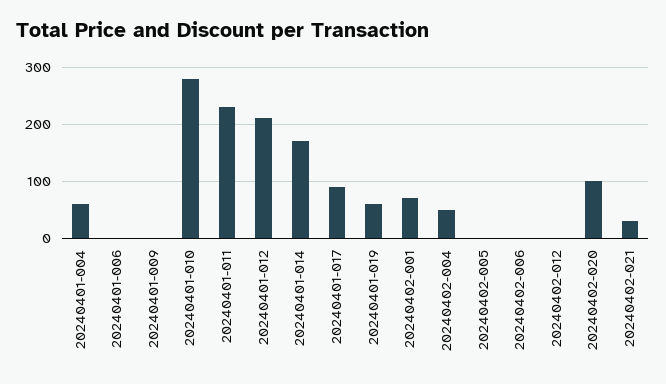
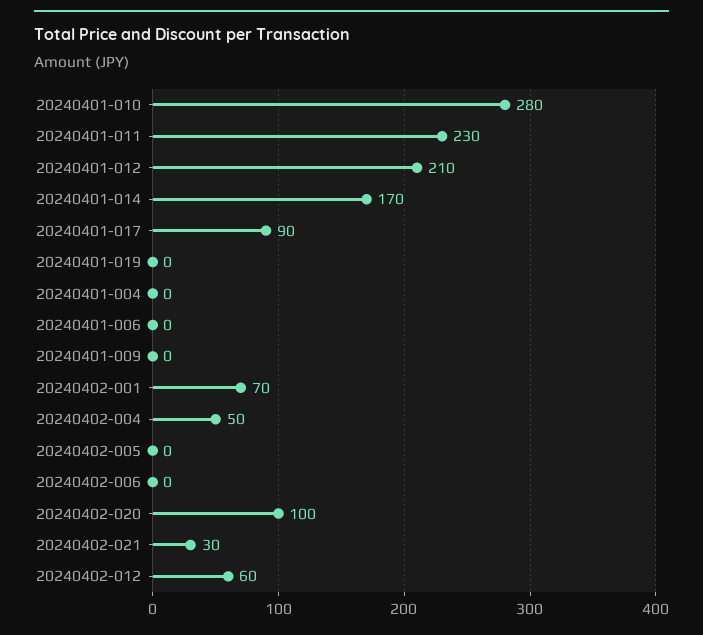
  {
-   "20240401-004": 60,
+   "20240401-004": 0,
    "20240401-006": 0,
    "20240401-009": 0,
    "20240401-010": 280,
    "20240401-011": 230,
    "20240401-012": 210,
    "20240401-014": 170,
    "20240401-017": 90,
-   "20240401-019": 60,
+   "20240401-019": 0,
    "20240402-001": 70,
    "20240402-004": 50,
    "20240402-005": 0,
    "20240402-006": 0,
-   "20240402-012": 0,
+   "20240402-012": 60,
    "20240402-020": 100,
    "20240402-021": 30
  }

